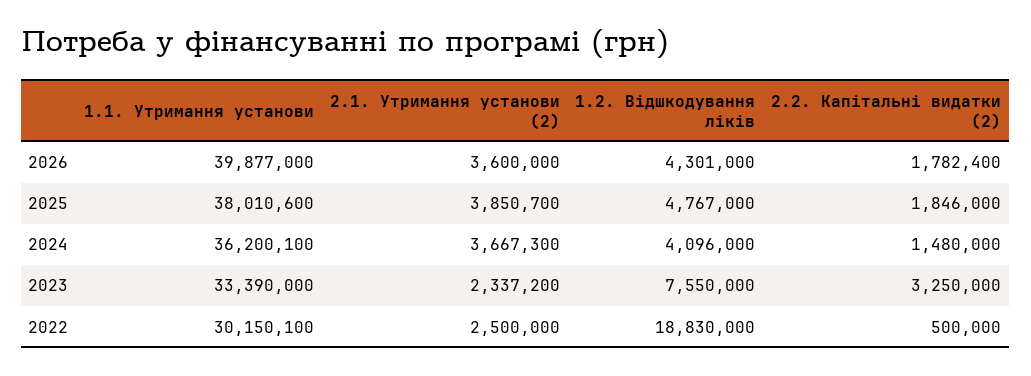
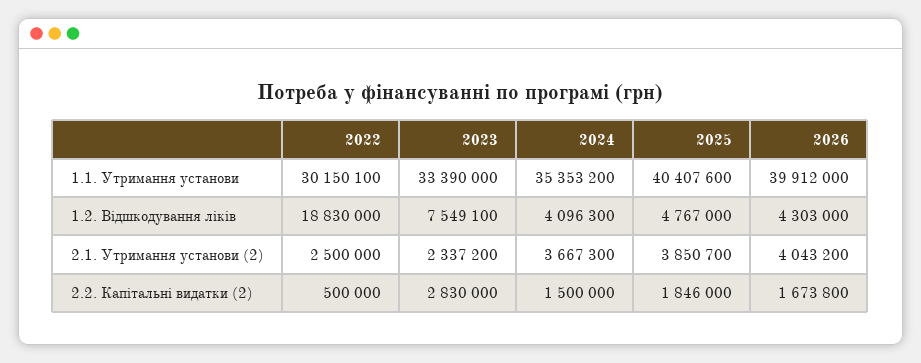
  {
    "1.1. Утримання установи": {
-     "2026": 39877000,
+     "2026": 39912000,
-     "2025": 38010600,
+     "2025": 40407600,
-     "2024": 36200100,
+     "2024": 35353200,
      "2023": 33390000,
      "2022": 30150100
    },
    "2.1. Утримання установи (2)": {
-     "2026": 3600000,
+     "2026": 4043200,
      "2025": 3850700,
      "2024": 3667300,
      "2023": 2337200,
      "2022": 2500000
    },
    "1.2. Відшкодування ліків": {
-     "2026": 4301000,
+     "2026": 4303000,
      "2025": 4767000,
-     "2024": 4096000,
+     "2024": 4096300,
-     "2023": 7550000,
+     "2023": 7549100,
      "2022": 18830000
    },
    "2.2. Капітальні видатки (2)": {
-     "2026": 1782400,
+     "2026": 1673800,
      "2025": 1846000,
-     "2024": 1480000,
+     "2024": 1500000,
-     "2023": 3250000,
+     "2023": 2830000,
      "2022": 500000
    }
  }

